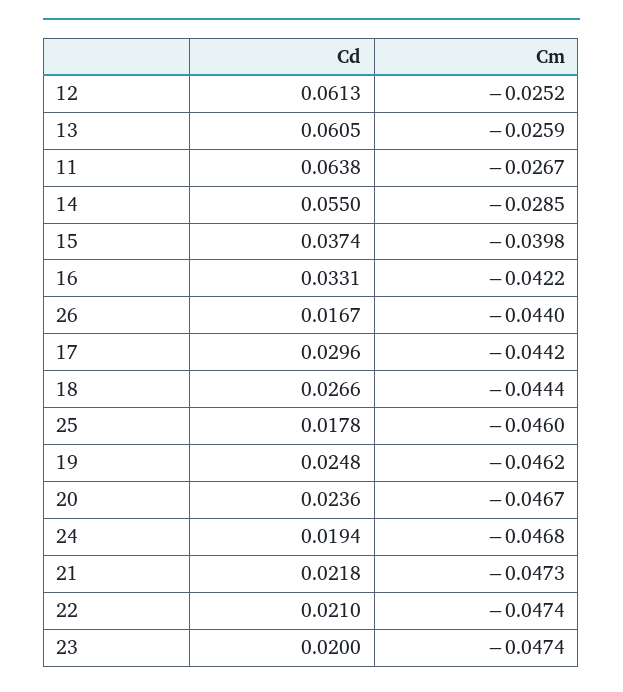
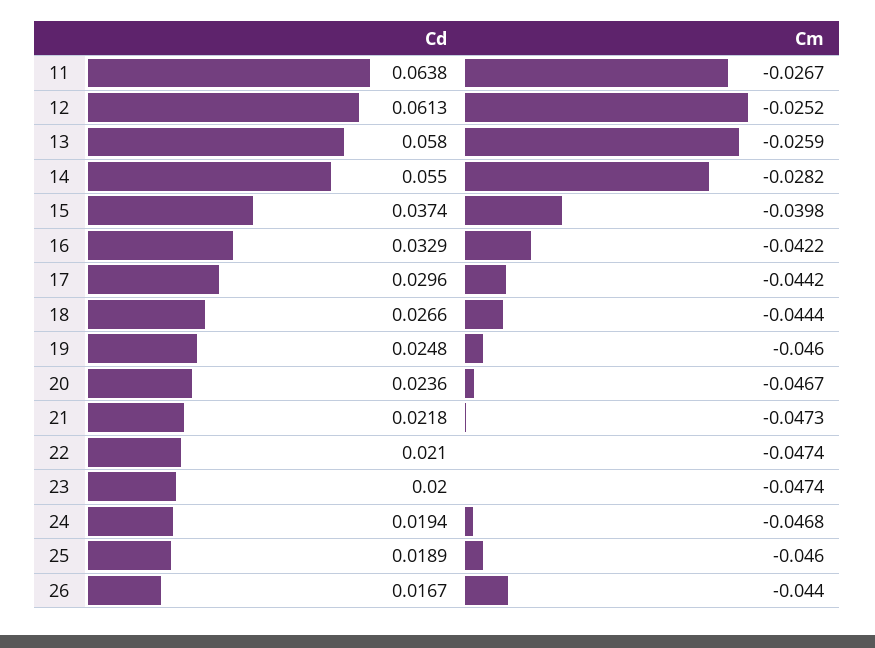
  {
    "Cd": {
      "12": 0.0613,
-     "13": 0.0605,
+     "13": 0.058,
      "11": 0.0638,
      "14": 0.055,
      "15": 0.0374,
-     "16": 0.0331,
+     "16": 0.0329,
      "26": 0.0167,
      "17": 0.0296,
      "18": 0.0266,
-     "25": 0.0178,
+     "25": 0.0189,
      "19": 0.0248,
      "20": 0.0236,
      "24": 0.0194,
      "21": 0.0218,
      "22": 0.021,
      "23": 0.02
    },
    "Cm": {
      "12": -0.0252,
      "13": -0.0259,
      "11": -0.0267,
-     "14": -0.0285,
+     "14": -0.0282,
      "15": -0.0398,
      "16": -0.0422,
      "26": -0.044,
      "17": -0.0442,
      "18": -0.0444,
      "25": -0.046,
-     "19": -0.0462,
+     "19": -0.046,
      "20": -0.0467,
      "24": -0.0468,
      "21": -0.0473,
      "22": -0.0474,
      "23": -0.0474
    }
  }

